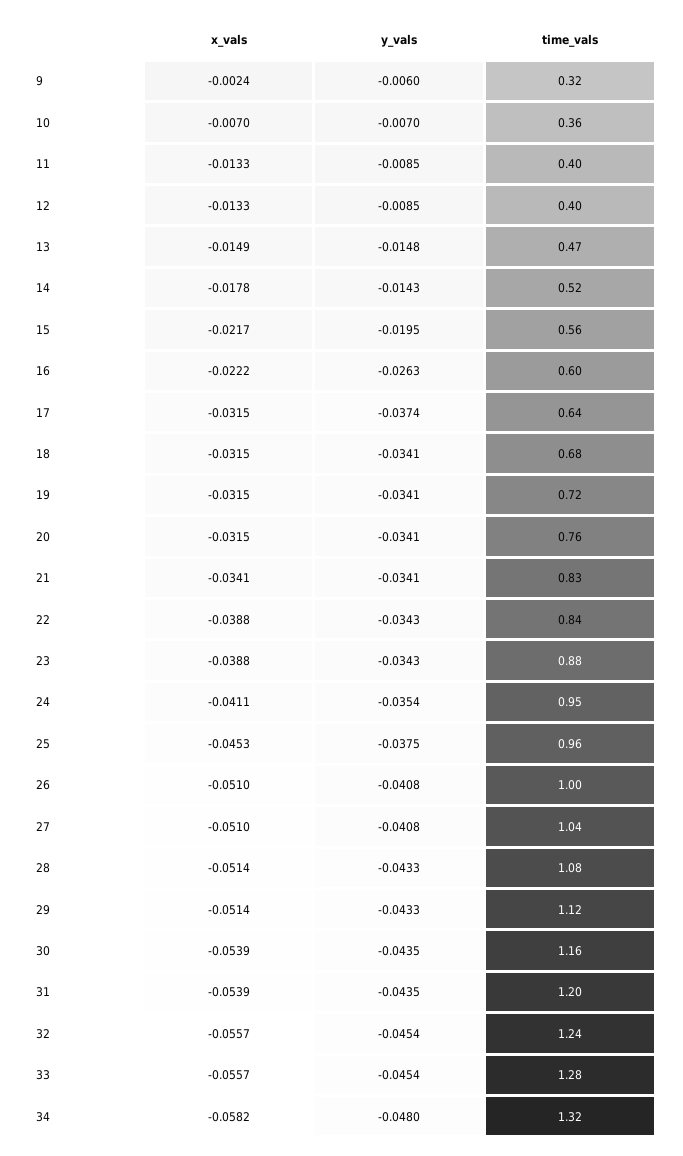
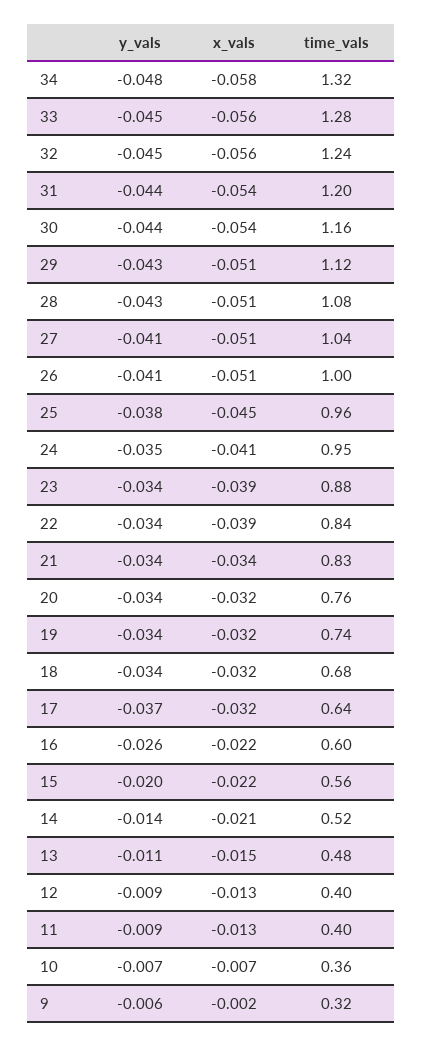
  {
    "x_vals": {
      "9": -0.0024,
      "10": -0.007,
      "11": -0.0133,
      "12": -0.0133,
      "13": -0.0149,
-     "14": -0.0178,
+     "14": -0.021,
      "15": -0.0217,
      "16": -0.0222,
      "17": -0.0315,
      "18": -0.0315,
      "19": -0.0315,
      "20": -0.0315,
      "21": -0.0341,
      "22": -0.0388,
      "23": -0.0388,
      "24": -0.0411,
      "25": -0.0453,
      "26": -0.051,
      "27": -0.051,
      "28": -0.0514,
      "29": -0.0514,
      "30": -0.0539,
      "31": -0.0539,
      "32": -0.0557,
      "33": -0.0557,
      "34": -0.0582
    },
    "y_vals": {
      "9": -0.006,
      "10": -0.007,
      "11": -0.0085,
      "12": -0.0085,
-     "13": -0.0148,
+     "13": -0.011,
      "14": -0.0143,
      "15": -0.0195,
      "16": -0.0263,
      "17": -0.0374,
      "18": -0.0341,
      "19": -0.0341,
      "20": -0.0341,
      "21": -0.0341,
      "22": -0.0343,
      "23": -0.0343,
      "24": -0.0354,
      "25": -0.0375,
      "26": -0.0408,
      "27": -0.0408,
      "28": -0.0433,
      "29": -0.0433,
      "30": -0.0435,
      "31": -0.0435,
      "32": -0.0454,
      "33": -0.0454,
      "34": -0.048
    },
    "time_vals": {
      "9": 0.32,
      "10": 0.36,
      "11": 0.4,
      "12": 0.4,
-     "13": 0.47,
+     "13": 0.48,
      "14": 0.52,
      "15": 0.56,
      "16": 0.6,
      "17": 0.64,
      "18": 0.68,
-     "19": 0.72,
+     "19": 0.74,
      "20": 0.76,
      "21": 0.83,
      "22": 0.84,
      "23": 0.88,
      "24": 0.95,
      "25": 0.96,
      "26": 1,
      "27": 1.04,
      "28": 1.08,
      "29": 1.12,
      "30": 1.16,
      "31": 1.2,
      "32": 1.24,
      "33": 1.28,
      "34": 1.32
    }
  }

